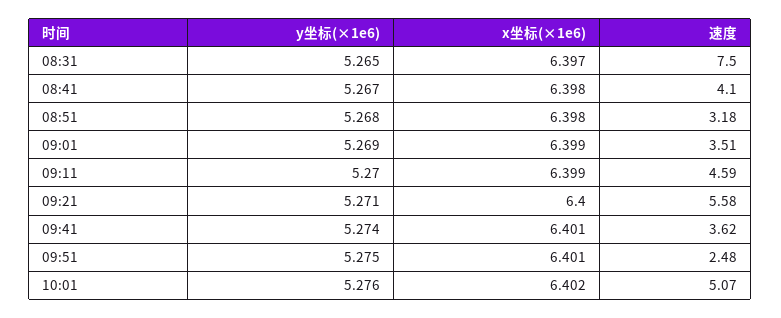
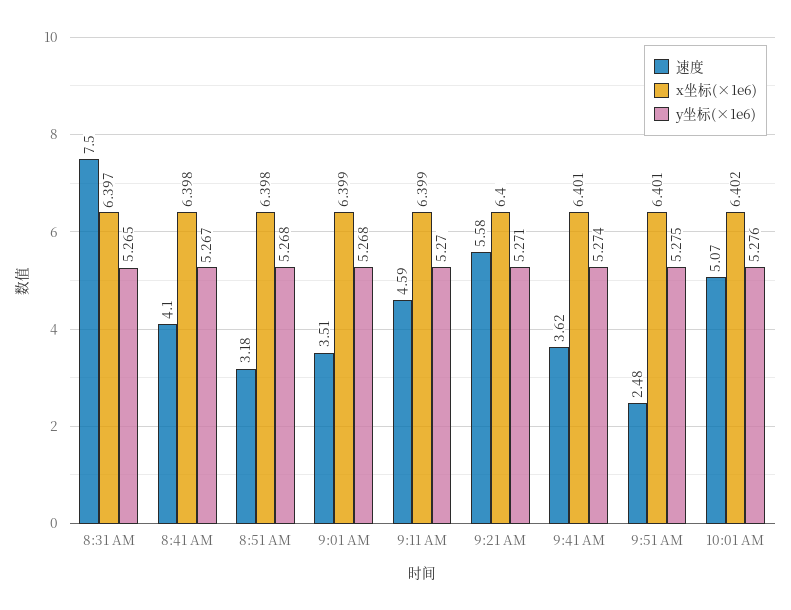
  {
    "y坐标(×1e6)": {
      "08:31": 5.265,
      "08:41": 5.267,
      "08:51": 5.268,
-     "09:01": 5.269,
+     "09:01": 5.268,
      "09:11": 5.27,
      "09:21": 5.271,
      "09:41": 5.274,
      "09:51": 5.275,
      "10:01": 5.276
    },
    "x坐标(×1e6)": {
      "08:31": 6.397,
      "08:41": 6.398,
      "08:51": 6.398,
      "09:01": 6.399,
      "09:11": 6.399,
      "09:21": 6.4,
      "09:41": 6.401,
      "09:51": 6.401,
      "10:01": 6.402
    },
    "速度": {
      "08:31": 7.5,
      "08:41": 4.1,
      "08:51": 3.18,
      "09:01": 3.51,
      "09:11": 4.59,
      "09:21": 5.58,
      "09:41": 3.62,
      "09:51": 2.48,
      "10:01": 5.07
    }
  }

